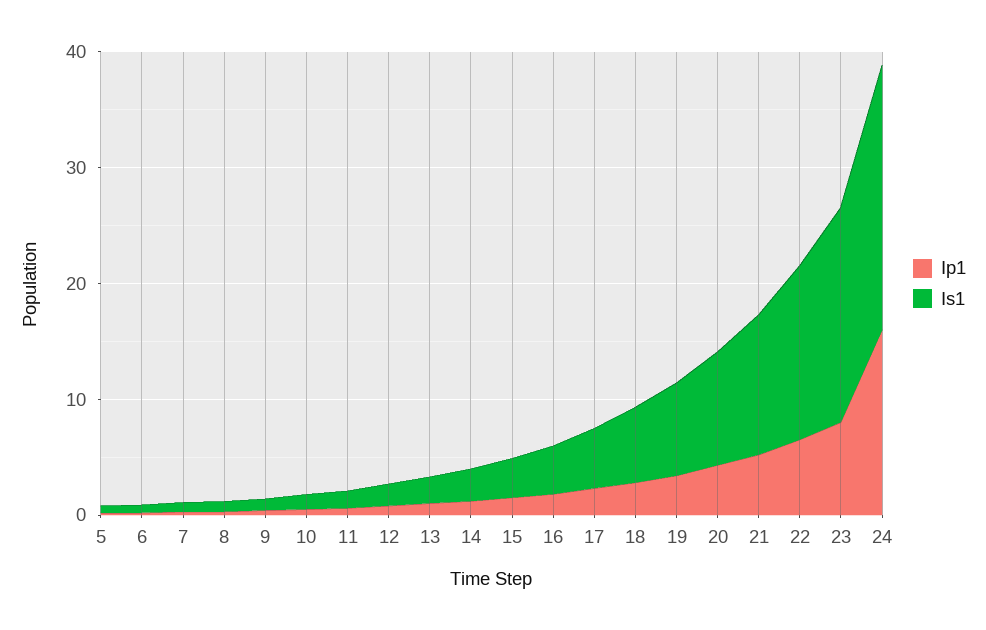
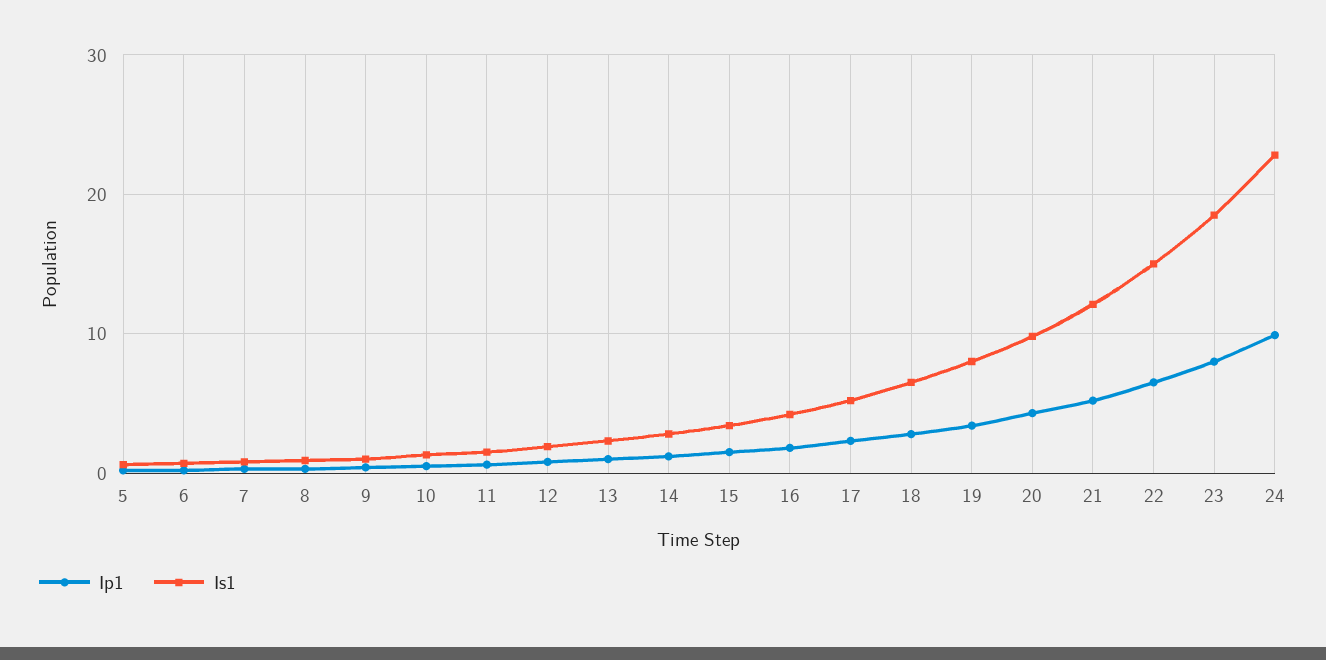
  {
    "Ip1": {
      "5": 0,
      "6": 0,
      "7": 0,
      "8": 0,
      "9": 0,
      "10": 1,
      "11": 1,
      "12": 1,
      "13": 1,
      "14": 1,
      "15": 2,
      "16": 2,
      "17": 2,
      "18": 3,
      "19": 3,
      "20": 4,
      "21": 5,
      "22": 7,
      "23": 8,
-     "24": 16
+     "24": 10
    },
    "Is1": {
      "5": 1,
      "6": 1,
      "7": 1,
      "8": 1,
      "9": 1,
      "10": 1,
      "11": 2,
      "12": 2,
      "13": 2,
      "14": 3,
      "15": 3,
      "16": 4,
      "17": 5,
      "18": 7,
      "19": 8,
      "20": 10,
      "21": 12,
      "22": 15,
      "23": 19,
      "24": 23
    }
  }

